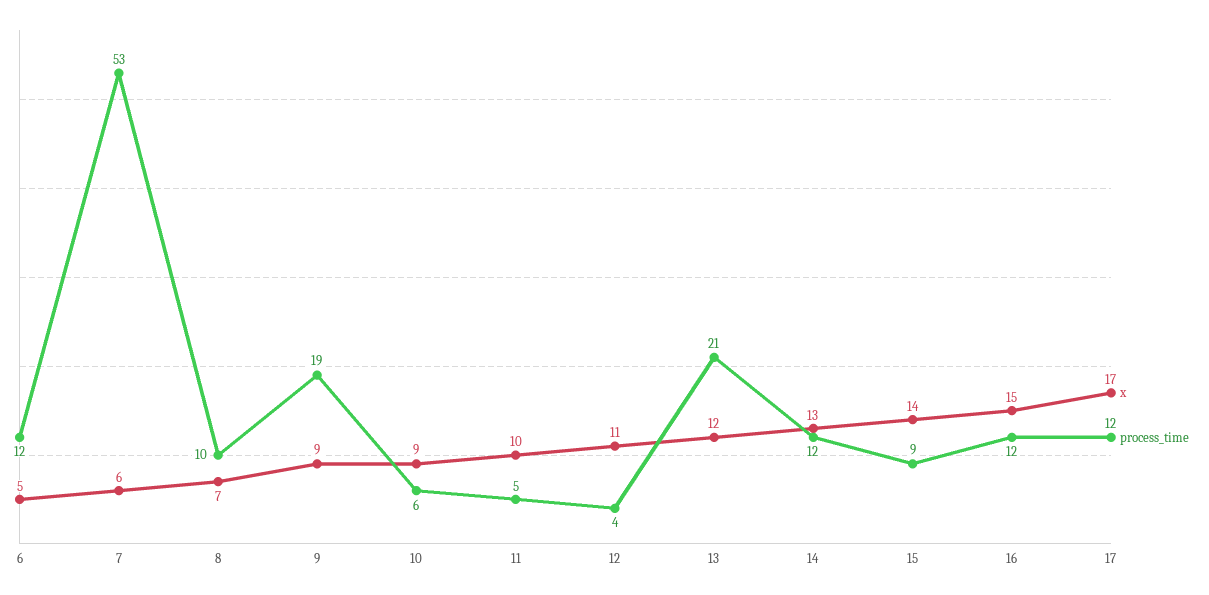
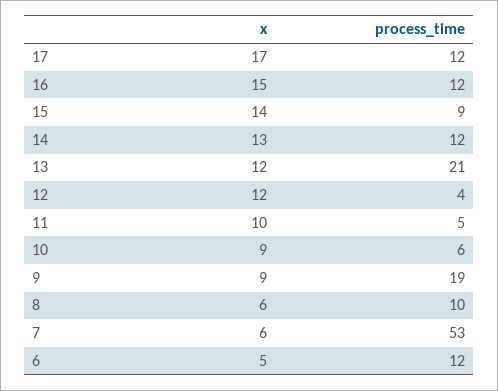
  {
    "x": {
      "6": 5,
      "7": 6,
-     "8": 7,
+     "8": 6,
      "9": 9,
      "10": 9,
      "11": 10,
-     "12": 11,
+     "12": 12,
      "13": 12,
      "14": 13,
      "15": 14,
      "16": 15,
      "17": 17
    },
    "process_time": {
      "6": 12,
      "7": 53,
      "8": 10,
      "9": 19,
      "10": 6,
      "11": 5,
      "12": 4,
      "13": 21,
      "14": 12,
      "15": 9,
      "16": 12,
      "17": 12
    }
  }

